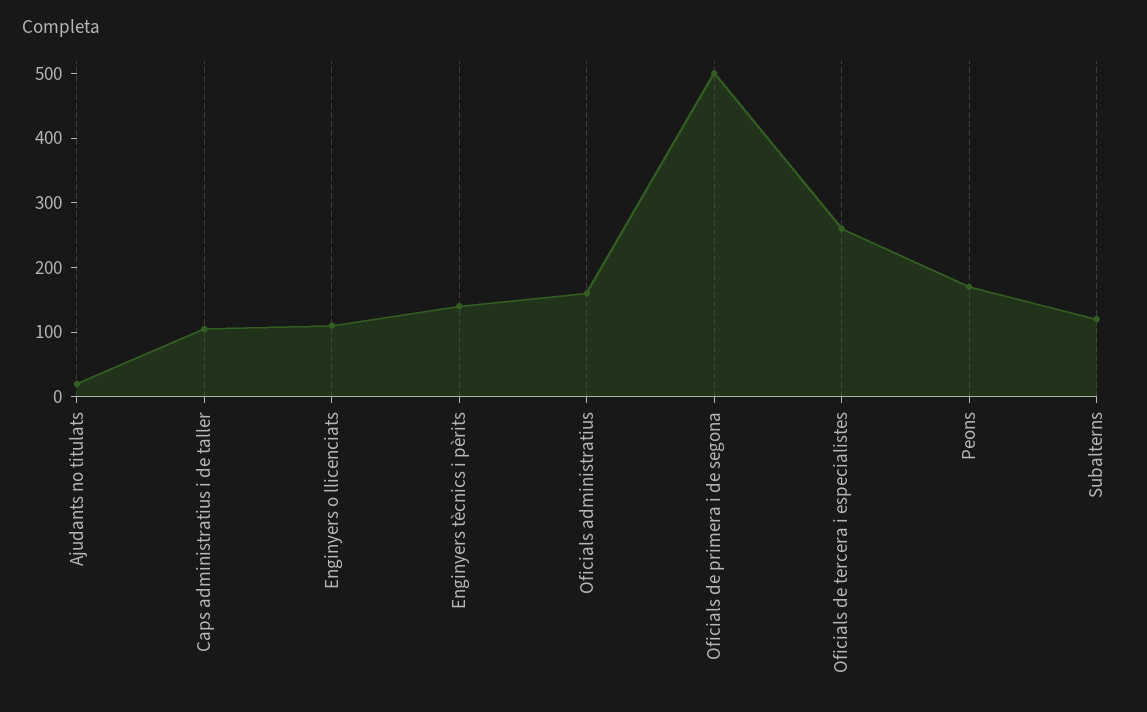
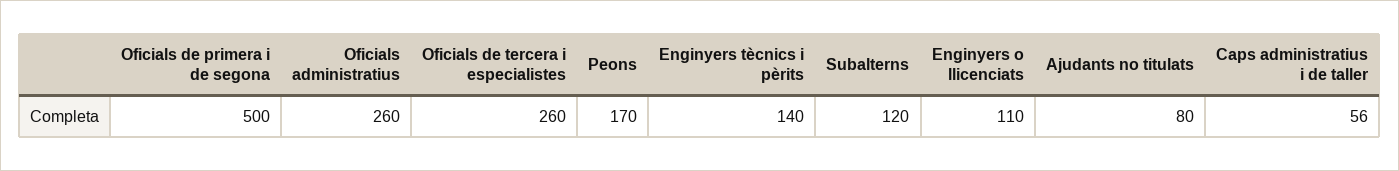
  {
-   "Ajudants no titulats": 20,
+   "Ajudants no titulats": 80,
-   "Caps administratius i de taller": 100,
+   "Caps administratius i de taller": 56,
    "Enginyers o llicenciats": 110,
    "Enginyers tècnics i pèrits": 140,
-   "Oficials administratius": 160,
+   "Oficials administratius": 260,
    "Oficials de primera i de segona": 500,
    "Oficials de tercera i especialistes": 260,
    "Peons": 170,
    "Subalterns": 120
  }

